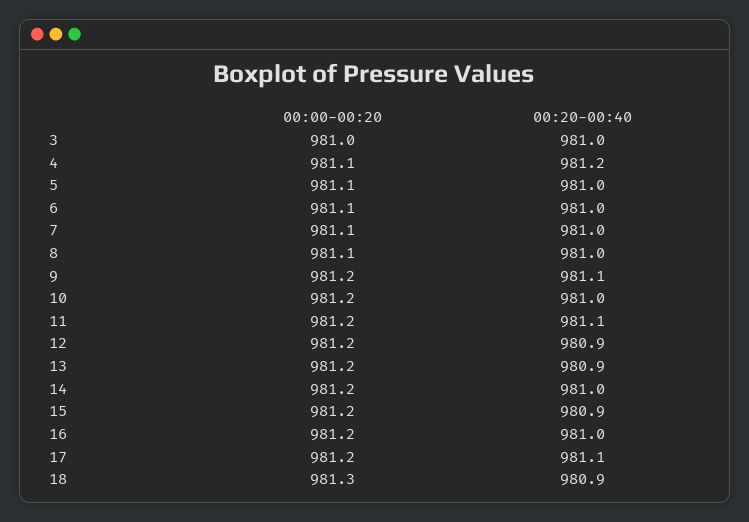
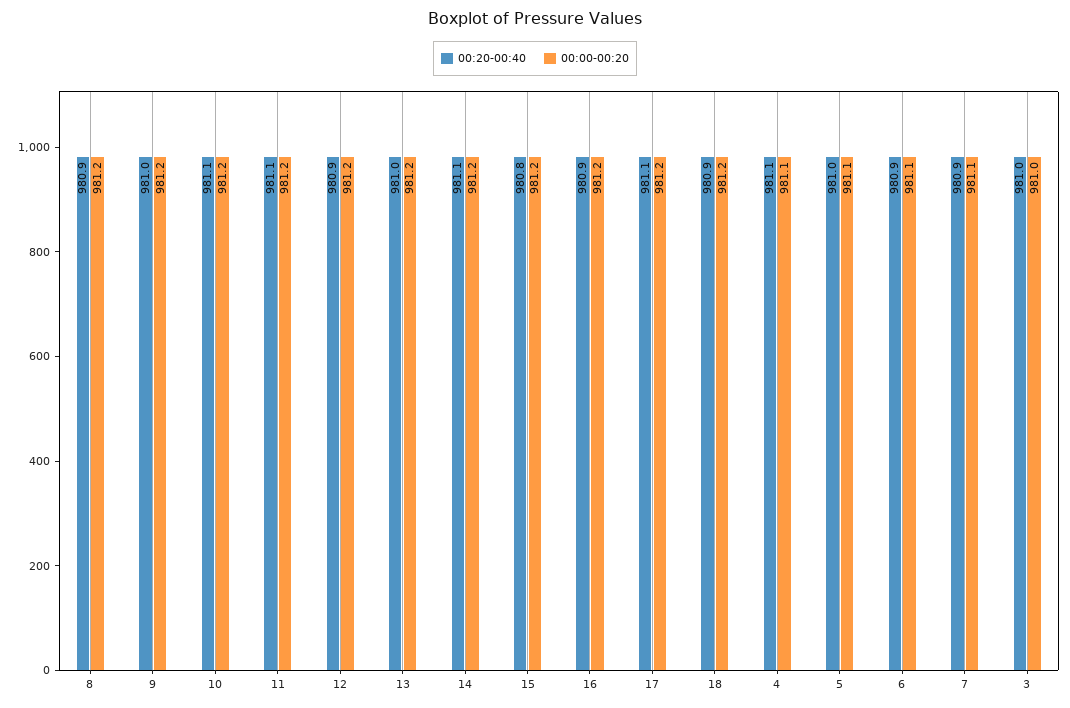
  {
    "00:00-00:20": {
      "3": 981,
      "4": 981.1,
      "5": 981.1,
      "6": 981.1,
      "7": 981.1,
-     "8": 981.1,
+     "8": 981.2,
      "9": 981.2,
      "10": 981.2,
      "11": 981.2,
      "12": 981.2,
      "13": 981.2,
      "14": 981.2,
      "15": 981.2,
      "16": 981.2,
      "17": 981.2,
-     "18": 981.3
+     "18": 981.2
    },
    "00:20-00:40": {
      "3": 981,
-     "4": 981.2,
+     "4": 981.1,
      "5": 981,
-     "6": 981,
+     "6": 980.9,
-     "7": 981,
+     "7": 980.9,
-     "8": 981,
+     "8": 980.9,
-     "9": 981.1,
+     "9": 981,
-     "10": 981,
+     "10": 981.1,
      "11": 981.1,
      "12": 980.9,
-     "13": 980.9,
+     "13": 981,
-     "14": 981,
+     "14": 981.1,
-     "15": 980.9,
+     "15": 980.8,
-     "16": 981,
+     "16": 980.9,
      "17": 981.1,
      "18": 980.9
    }
  }

